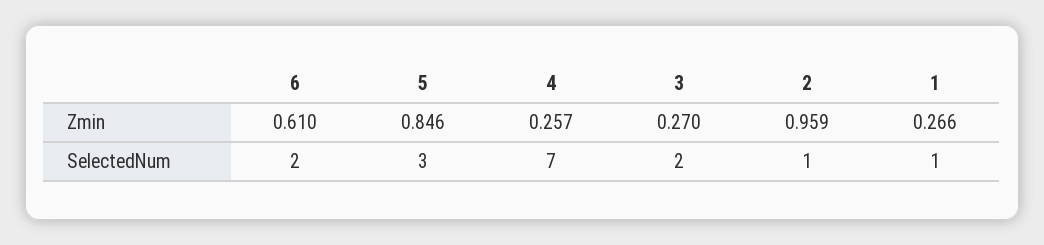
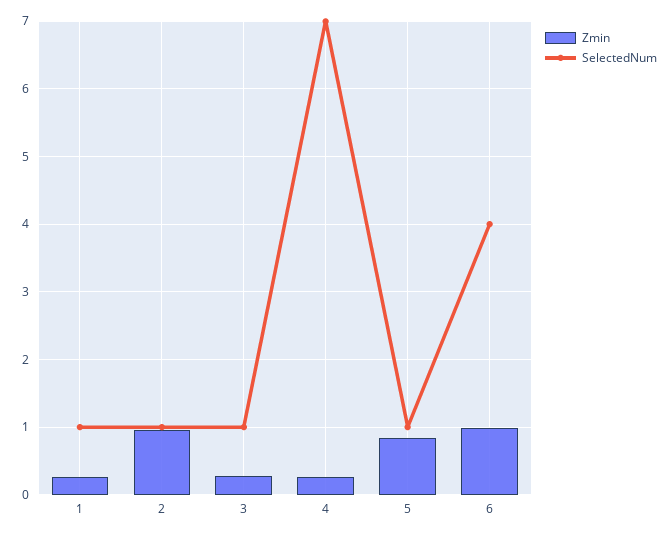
  {
    "Zmin": {
-     "6": 0.61,
+     "6": 1,
      "5": 0.846,
      "4": 0.257,
      "3": 0.27,
      "2": 0.959,
      "1": 0.266
    },
    "SelectedNum": {
-     "6": 2,
+     "6": 4,
-     "5": 3,
+     "5": 1,
      "4": 7,
-     "3": 2,
+     "3": 1,
      "2": 1,
      "1": 1
    }
  }

